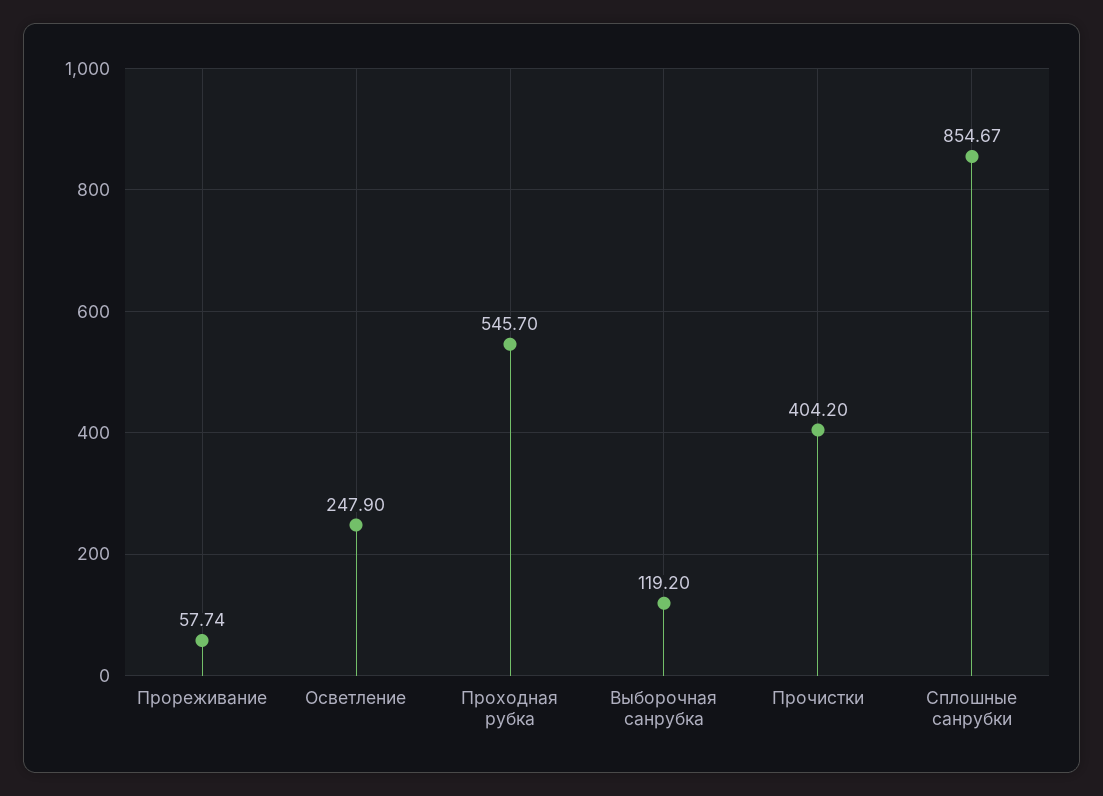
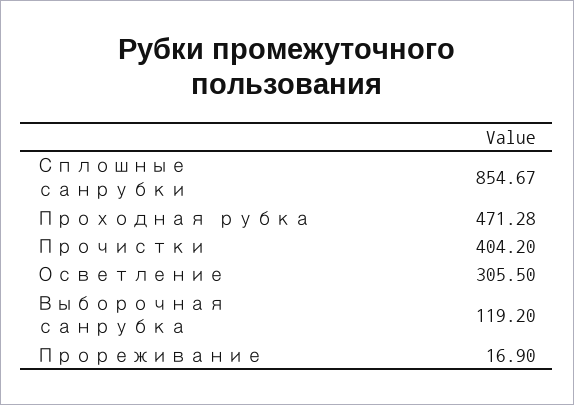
  {
-   "Прореживание": 57.74,
+   "Прореживание": 16.9,
-   "Осветление": 247.9,
+   "Осветление": 305.5,
-   "Проходная рубка": 545.7,
+   "Проходная рубка": 471.28,
    "Выборочная санрубка": 119.2,
    "Прочистки": 404.2,
    "Сплошные санрубки": 854.67
  }

